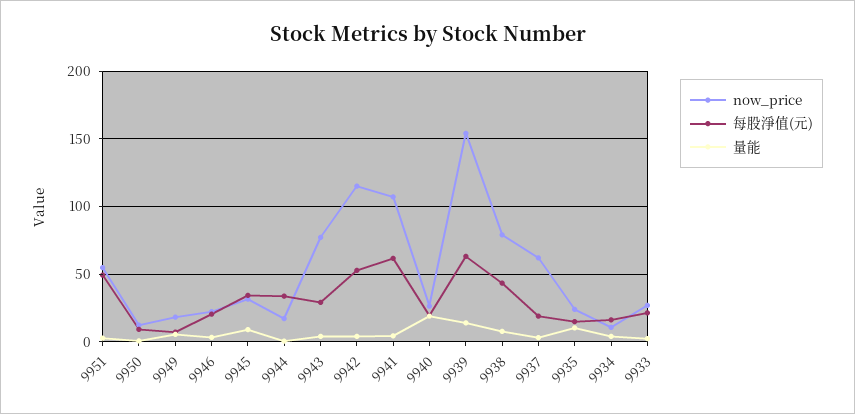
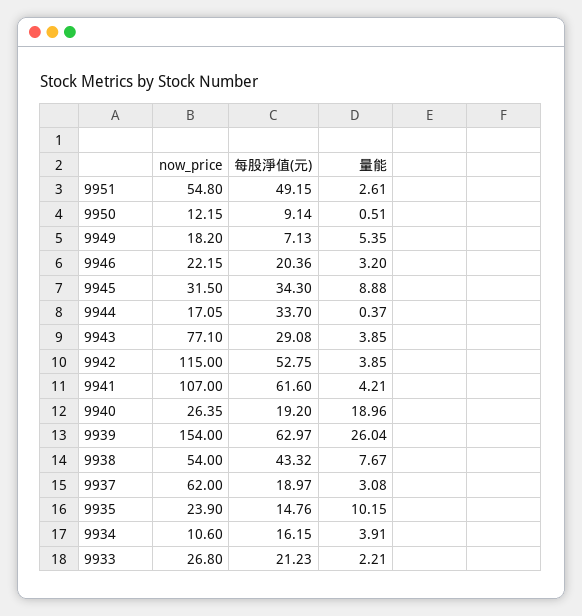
  {
    "now_price": {
      "9951": 54.8,
      "9950": 12.15,
      "9949": 18.2,
      "9946": 22.15,
      "9945": 31.5,
      "9944": 17.05,
      "9943": 77.1,
      "9942": 115,
      "9941": 107,
      "9940": 26.35,
      "9939": 154,
-     "9938": 80,
+     "9938": 54,
      "9937": 62,
      "9935": 23.9,
      "9934": 10.6,
      "9933": 26.8
    },
    "每股淨值(元)": {
      "9951": 49.15,
      "9950": 9.14,
      "9949": 7.13,
      "9946": 20.36,
      "9945": 34.3,
      "9944": 33.7,
      "9943": 29.08,
      "9942": 52.75,
      "9941": 61.6,
      "9940": 19.2,
      "9939": 62.97,
      "9938": 43.32,
      "9937": 18.97,
      "9935": 14.76,
      "9934": 16.15,
      "9933": 21.23
    },
    "量能": {
      "9951": 2.61,
      "9950": 0.51,
      "9949": 5.35,
      "9946": 3.2,
      "9945": 8.88,
      "9944": 0.37,
      "9943": 3.85,
      "9942": 3.85,
      "9941": 4.21,
      "9940": 18.96,
-     "9939": 15,
+     "9939": 26.04,
      "9938": 7.67,
      "9937": 3.08,
      "9935": 10.15,
      "9934": 3.91,
      "9933": 2.21
    }
  }

